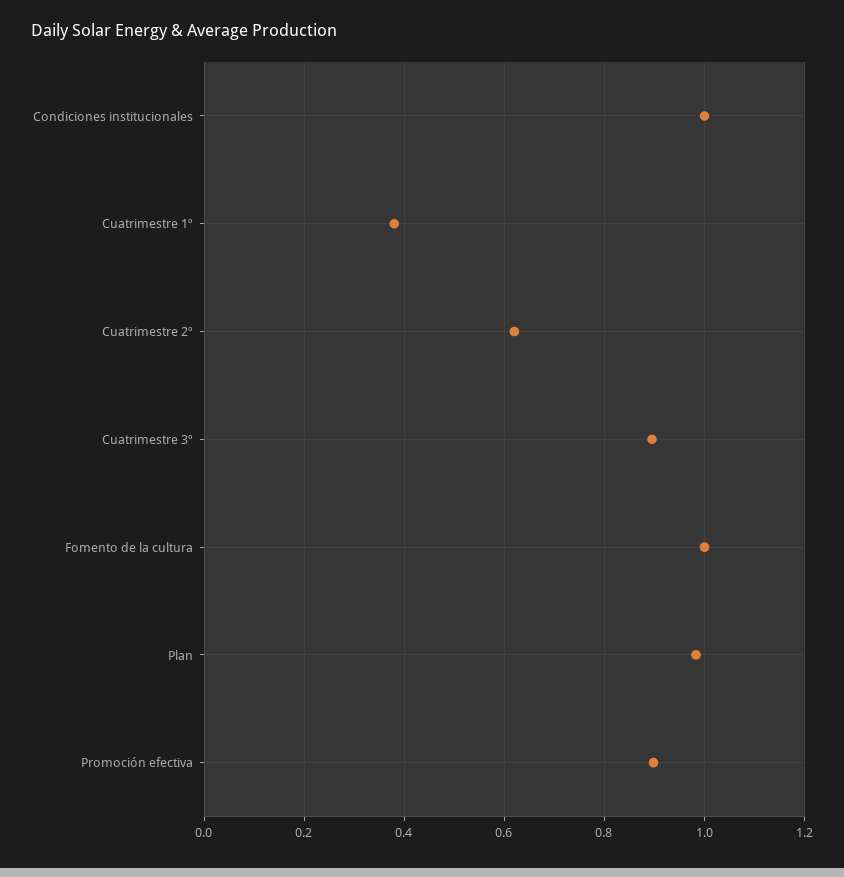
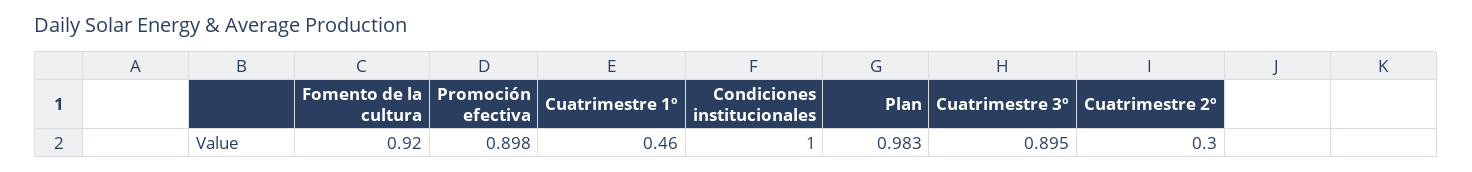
  {
    "Condiciones institucionales": 1,
-   "Cuatrimestre 1º": 0.38,
+   "Cuatrimestre 1º": 0.46,
-   "Cuatrimestre 2º": 0.62,
+   "Cuatrimestre 2º": 0.3,
    "Cuatrimestre 3º": 0.895,
-   "Fomento de la cultura": 1,
+   "Fomento de la cultura": 0.92,
    "Plan": 0.983,
    "Promoción efectiva": 0.898
  }

